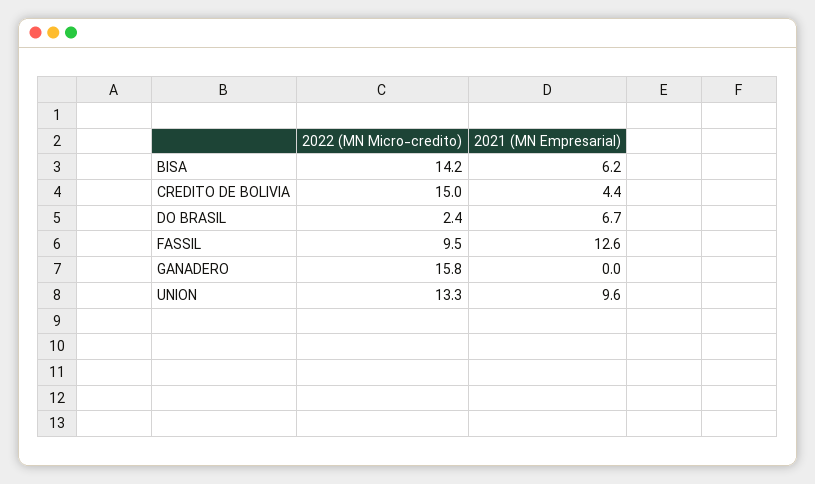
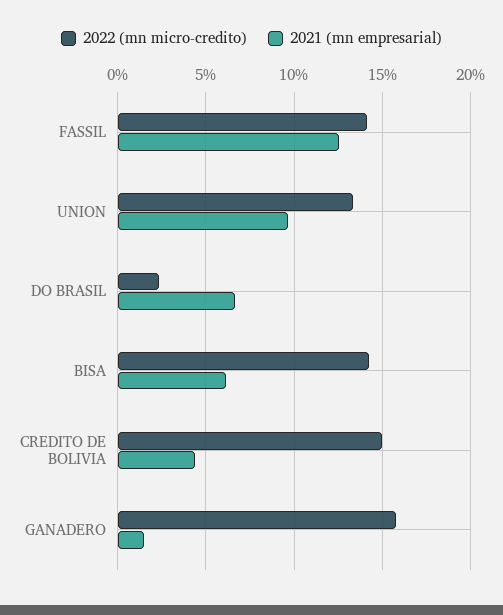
  {
    "2022 (MN Micro-credito)": {
      "BISA": 14.2,
      "CREDITO DE BOLIVIA": 15,
      "DO BRASIL": 2.4,
-     "FASSIL": 9.5,
+     "FASSIL": 14,
      "GANADERO": 15.8,
      "UNION": 13.3
    },
    "2021 (MN Empresarial)": {
      "BISA": 6.2,
      "CREDITO DE BOLIVIA": 4.4,
      "DO BRASIL": 6.7,
      "FASSIL": 12.6,
-     "GANADERO": 0,
+     "GANADERO": 1.5,
      "UNION": 9.6
    }
  }

